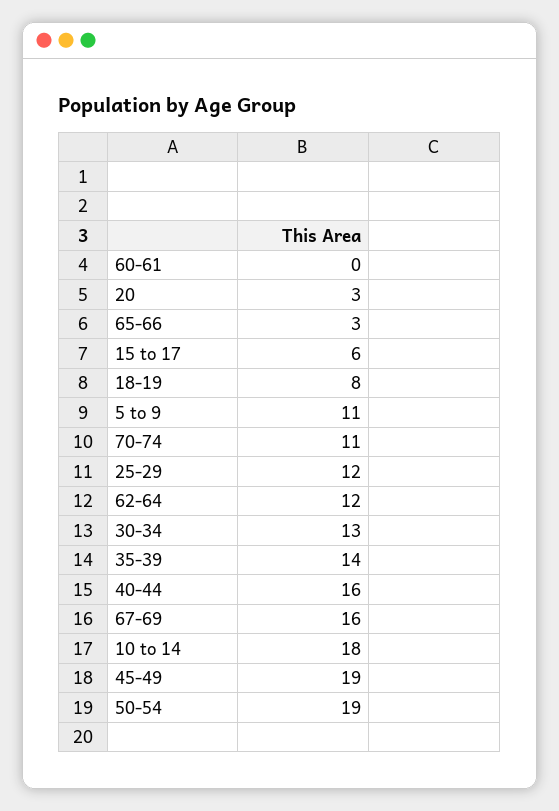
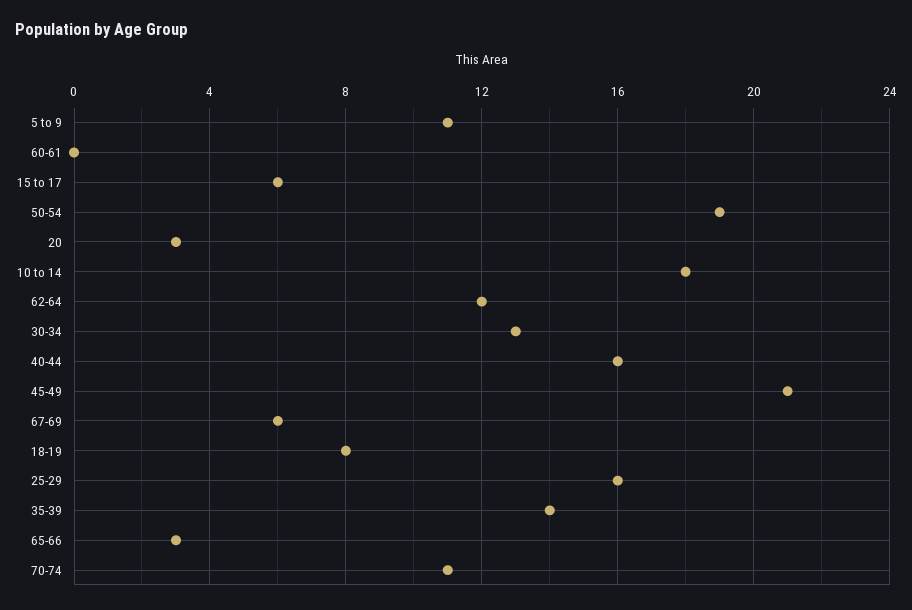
  {
    "60-61": 0,
    "20": 3,
    "65-66": 3,
    "15 to 17": 6,
    "18-19": 8,
    "5 to 9": 11,
    "70-74": 11,
-   "25-29": 12,
+   "25-29": 16,
    "62-64": 12,
    "30-34": 13,
    "35-39": 14,
    "40-44": 16,
-   "67-69": 16,
+   "67-69": 6,
    "10 to 14": 18,
-   "45-49": 19,
+   "45-49": 21,
    "50-54": 19
  }

